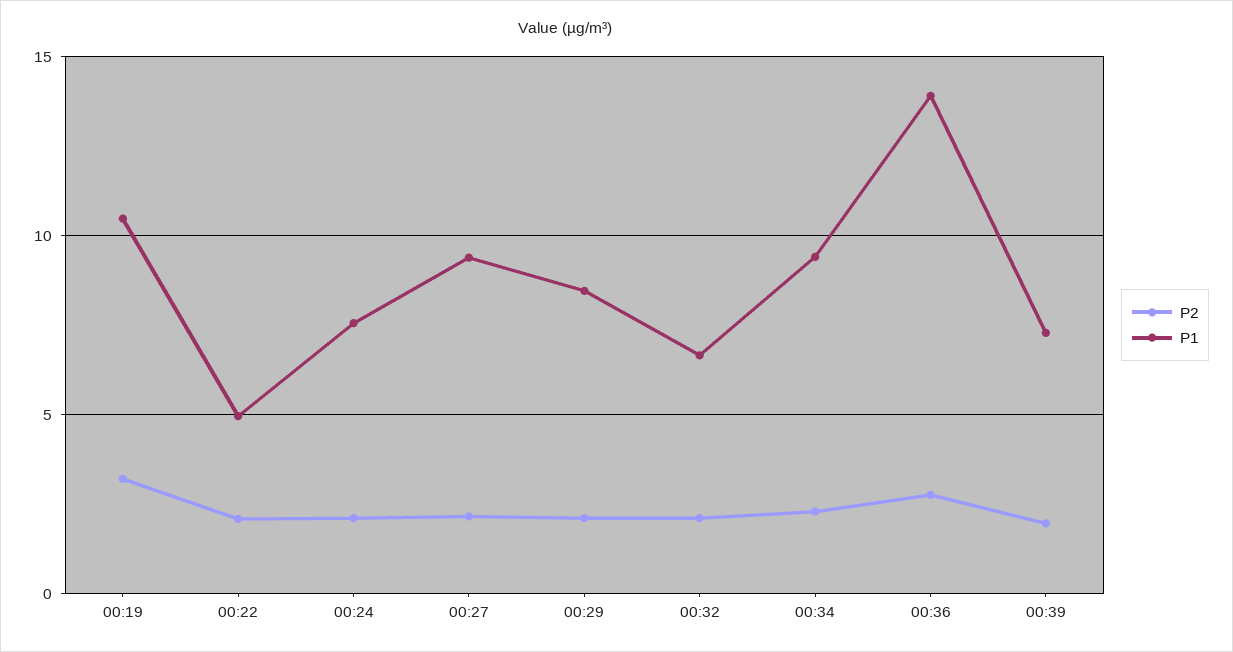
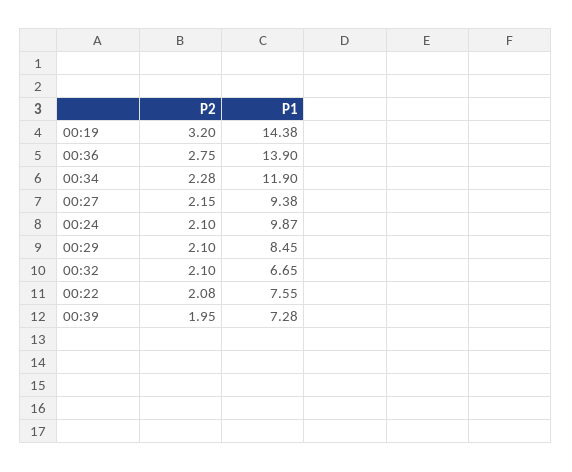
  {
    "P2": {
      "00:19": 3.2,
      "00:22": 2.08,
      "00:24": 2.1,
      "00:27": 2.15,
      "00:29": 2.1,
      "00:32": 2.1,
      "00:34": 2.28,
      "00:36": 2.75,
      "00:39": 1.95
    },
    "P1": {
-     "00:19": 10.5,
+     "00:19": 14.38,
-     "00:22": 5,
+     "00:22": 7.55,
-     "00:24": 7.5,
+     "00:24": 9.87,
      "00:27": 9.38,
      "00:29": 8.45,
      "00:32": 6.65,
-     "00:34": 9.5,
+     "00:34": 11.9,
      "00:36": 13.9,
      "00:39": 7.28
    }
  }

